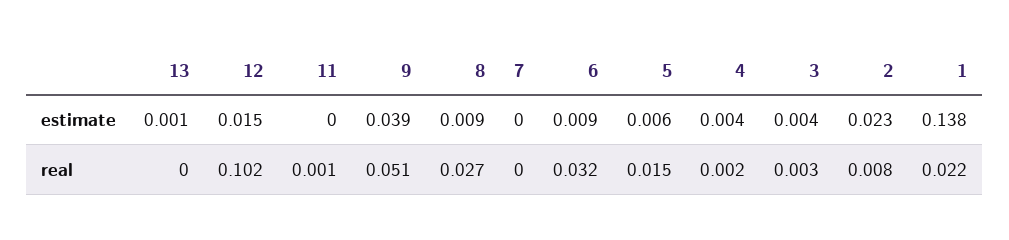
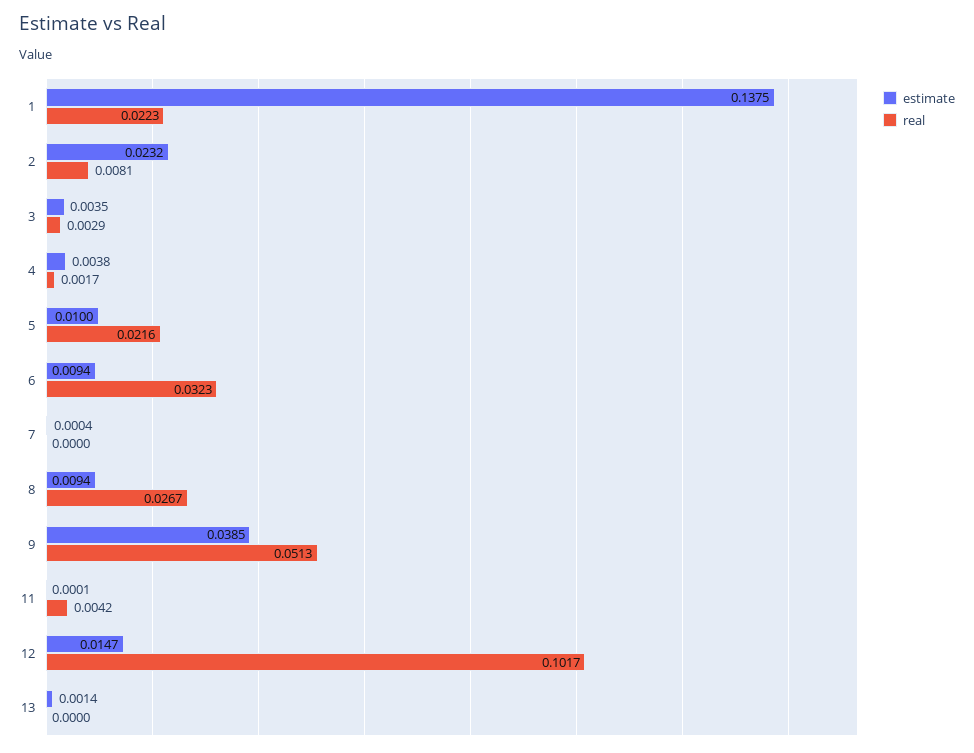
  {
    "estimate": {
      "13": 0.0014,
      "12": 0.0147,
      "11": 0.0001,
      "9": 0.0385,
      "8": 0.0094,
      "7": 0.0004,
      "6": 0.0094,
-     "5": 0.006,
+     "5": 0.01,
      "4": 0.0038,
      "3": 0.0035,
      "2": 0.0232,
      "1": 0.1375
    },
    "real": {
      "13": 0,
      "12": 0.1017,
-     "11": 0.001,
+     "11": 0.0042,
      "9": 0.0513,
      "8": 0.0267,
      "7": 0,
      "6": 0.0323,
-     "5": 0.015,
+     "5": 0.0216,
      "4": 0.0017,
      "3": 0.0029,
      "2": 0.0081,
      "1": 0.0223
    }
  }

